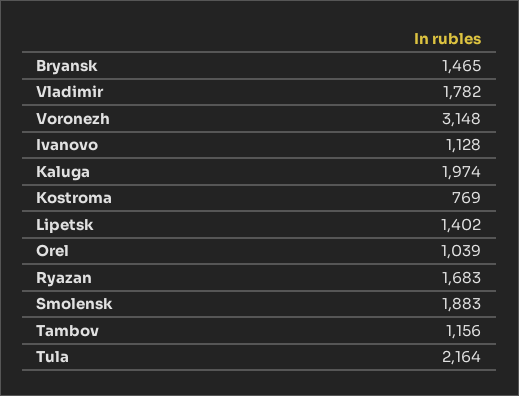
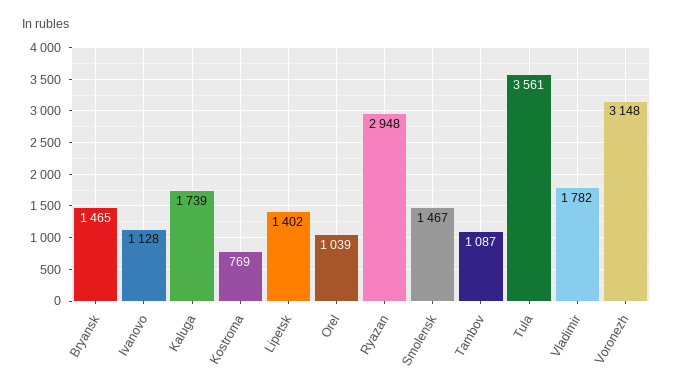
  {
    "Bryansk": 1465,
    "Vladimir": 1782,
    "Voronezh": 3148,
    "Ivanovo": 1128,
-   "Kaluga": 1974,
+   "Kaluga": 1739,
    "Kostroma": 769,
    "Lipetsk": 1402,
    "Orel": 1039,
-   "Ryazan": 1683,
+   "Ryazan": 2948,
-   "Smolensk": 1883,
+   "Smolensk": 1467,
-   "Tambov": 1156,
+   "Tambov": 1087,
-   "Tula": 2164
+   "Tula": 3561
  }

